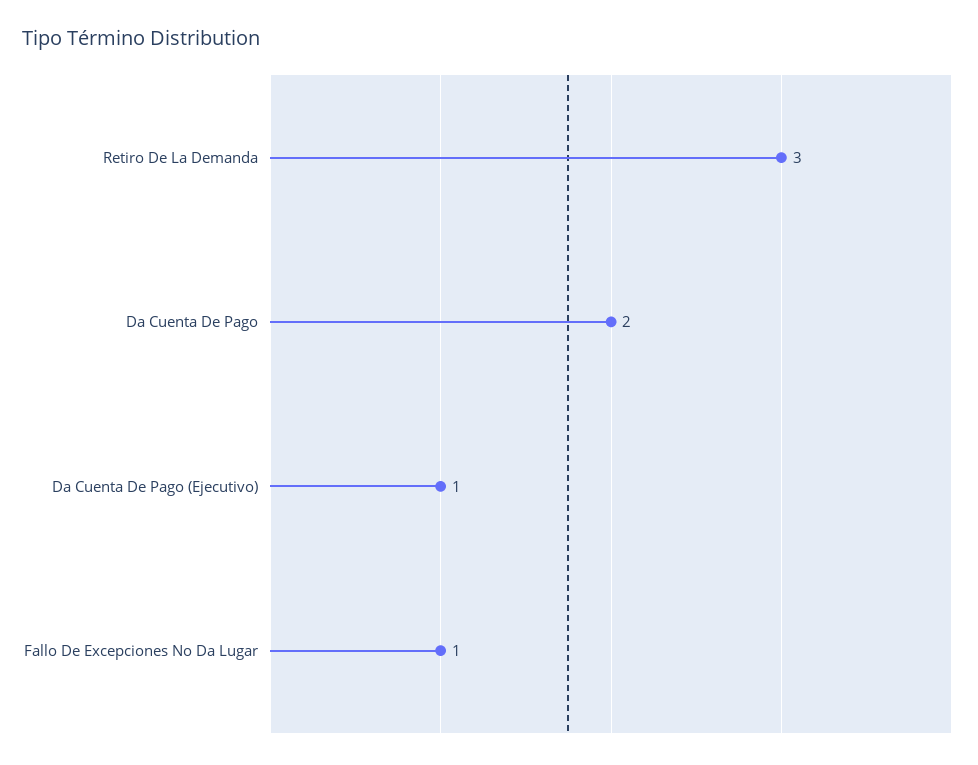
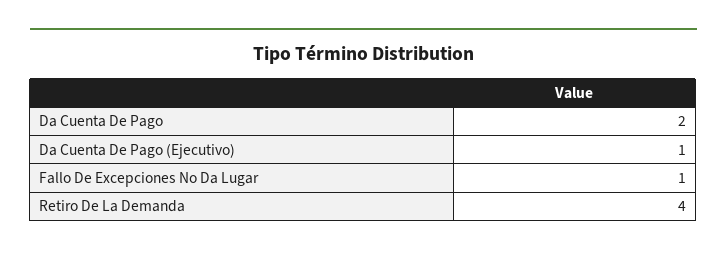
  {
-   "Retiro De La Demanda": 3,
+   "Retiro De La Demanda": 4,
    "Da Cuenta De Pago": 2,
    "Da Cuenta De Pago (Ejecutivo)": 1,
    "Fallo De Excepciones No Da Lugar": 1
  }

